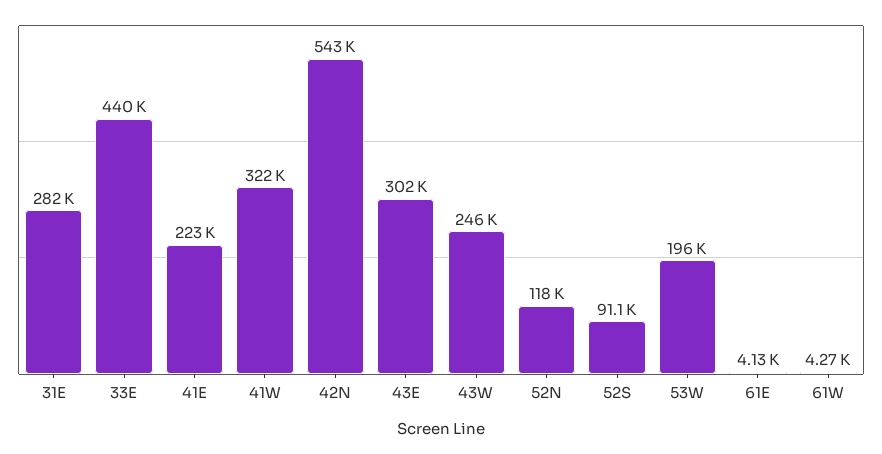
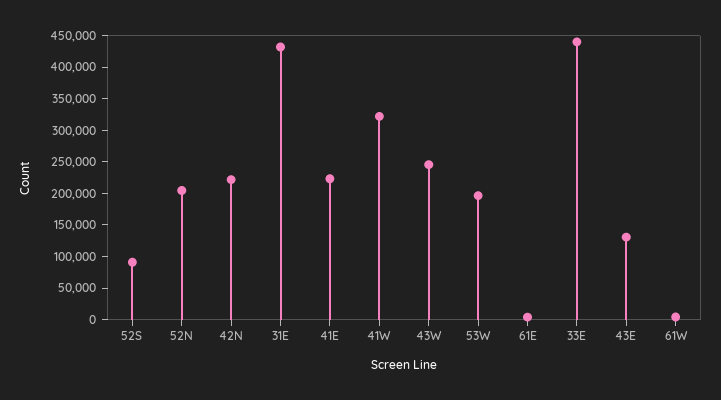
  {
-   "31E": 282000,
+   "31E": 425000,
    "33E": 440000,
    "41E": 223000,
    "41W": 322000,
-   "42N": 543000,
+   "42N": 225000,
-   "43E": 302000,
+   "43E": 125000,
    "43W": 246000,
-   "52N": 118000,
+   "52N": 200000,
    "52S": 91100,
    "53W": 196000,
    "61E": 4130,
    "61W": 4270
  }

